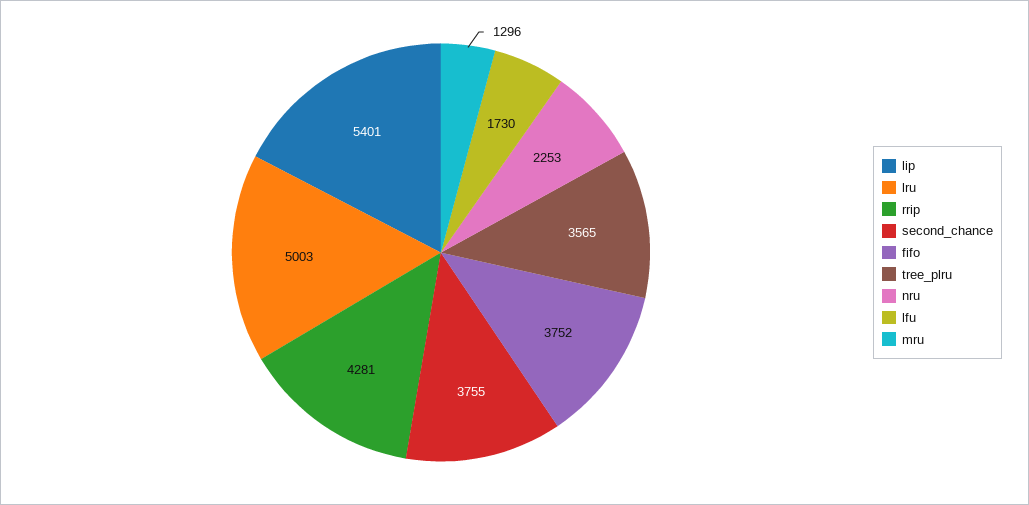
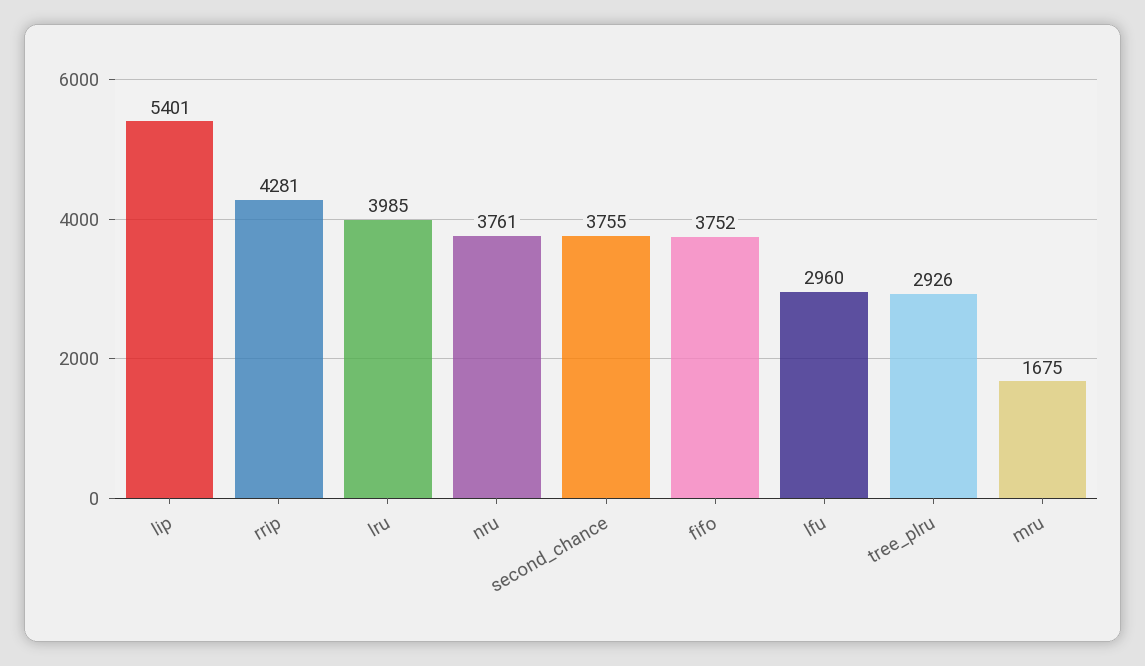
  {
    "lip": 5401,
-   "lru": 5003,
+   "lru": 3985,
    "rrip": 4281,
    "second_chance": 3755,
    "fifo": 3752,
-   "tree_plru": 3565,
+   "tree_plru": 2926,
-   "nru": 2253,
+   "nru": 3761,
-   "lfu": 1730,
+   "lfu": 2960,
-   "mru": 1296
+   "mru": 1675
  }

